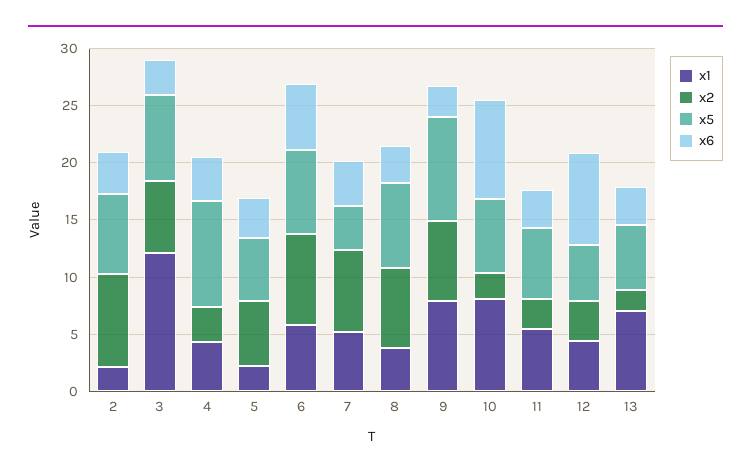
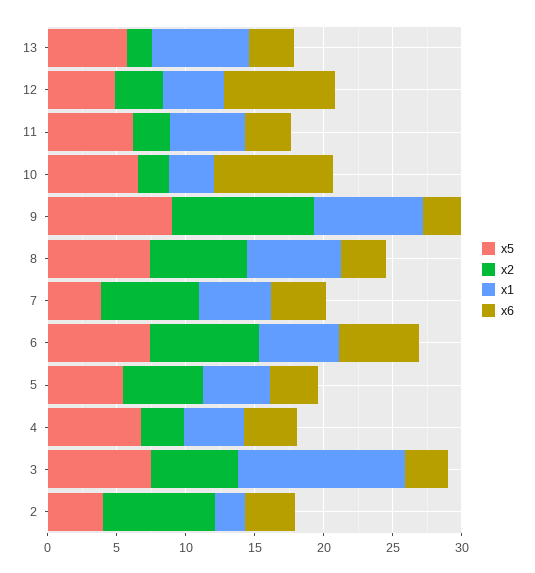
  {
    "x1": {
      "2": 2,
      "3": 12,
      "4": 4,
-     "5": 2,
+     "5": 5,
      "6": 6,
      "7": 5,
-     "8": 4,
+     "8": 7,
      "9": 8,
-     "10": 8,
+     "10": 3,
      "11": 5,
      "12": 4,
      "13": 7
    },
    "x2": {
      "2": 8,
      "3": 6,
      "4": 3,
      "5": 6,
      "6": 8,
      "7": 7,
      "8": 7,
-     "9": 7,
+     "9": 10,
      "10": 2,
      "11": 3,
      "12": 3,
      "13": 2
    },
    "x5": {
-     "2": 7,
+     "2": 4,
      "3": 8,
-     "4": 9,
+     "4": 7,
      "5": 5,
      "6": 7,
      "7": 4,
      "8": 7,
      "9": 9,
      "10": 7,
      "11": 6,
      "12": 5,
      "13": 6
    },
    "x6": {
      "2": 4,
      "3": 3,
      "4": 4,
      "5": 4,
      "6": 6,
      "7": 4,
      "8": 3,
      "9": 3,
      "10": 9,
      "11": 3,
      "12": 8,
      "13": 3
    }
  }

